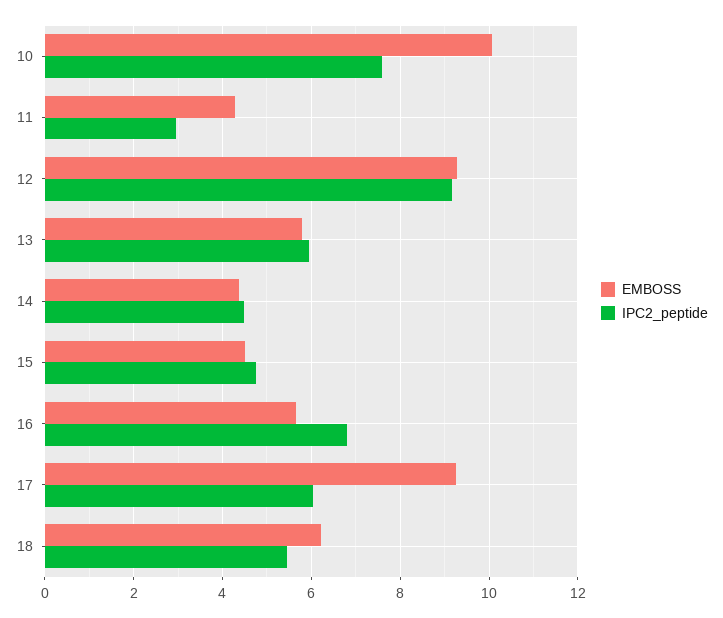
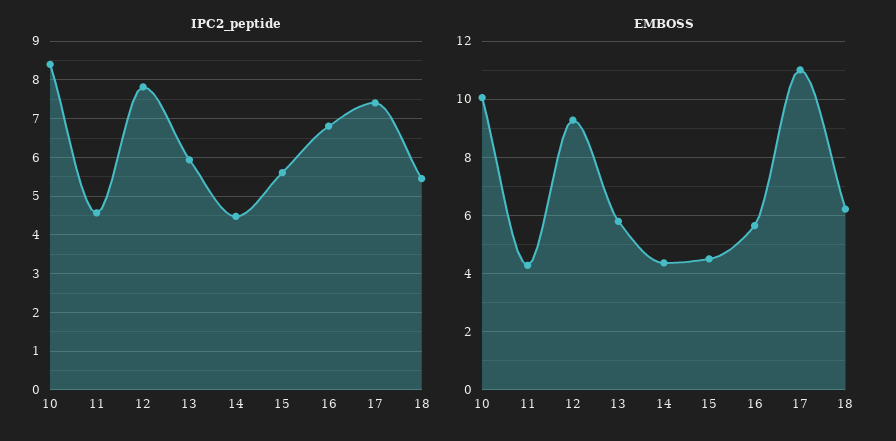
  {
    "EMBOSS": {
      "10": 10,
      "11": 4.2,
      "12": 9.2,
      "13": 5.8,
      "14": 4.4,
      "15": 4.6,
      "16": 5.6,
-     "17": 9.2,
+     "17": 11,
      "18": 6.2
    },
    "IPC2_peptide": {
-     "10": 7.6,
+     "10": 8.4,
-     "11": 3,
+     "11": 4.6,
-     "12": 9.2,
+     "12": 7.8,
      "13": 6,
      "14": 4.4,
-     "15": 4.8,
+     "15": 5.6,
      "16": 6.8,
-     "17": 6,
+     "17": 7.4,
      "18": 5.4
    }
  }

